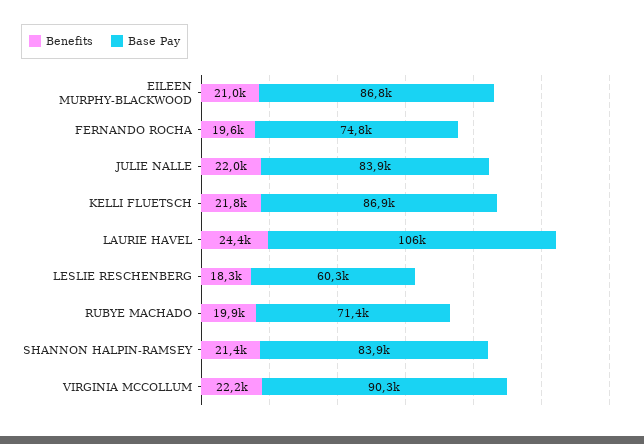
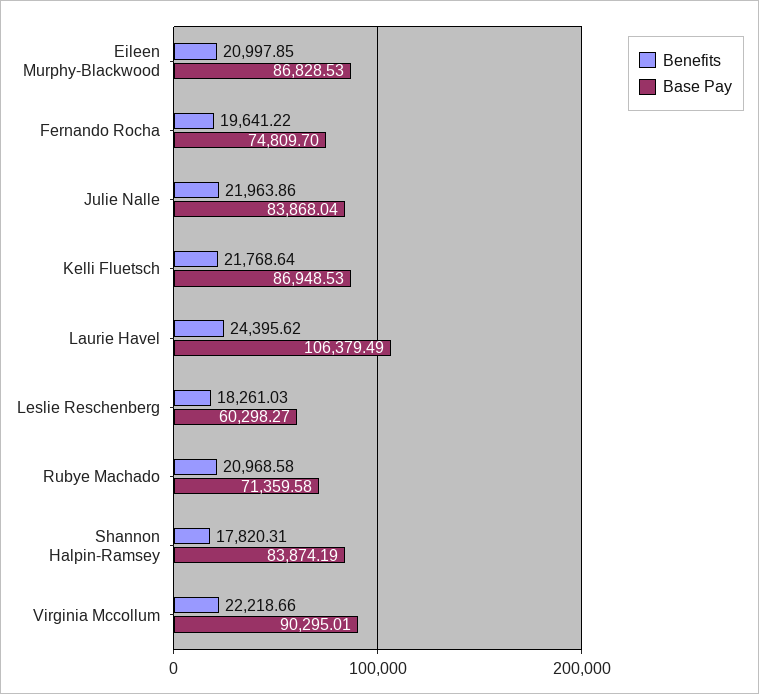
  {
    "Benefits": {
      "EILEEN MURPHY-BLACKWOOD": 20997.85,
      "FERNANDO ROCHA": 19641.22,
      "JULIE NALLE": 21963.86,
      "KELLI FLUETSCH": 21768.64,
      "LAURIE HAVEL": 24395.62,
      "LESLIE RESCHENBERG": 18261.03,
-     "RUBYE MACHADO": 19900,
+     "RUBYE MACHADO": 20968.58,
-     "SHANNON HALPIN-RAMSEY": 21400,
+     "SHANNON HALPIN-RAMSEY": 17820.31,
      "VIRGINIA MCCOLLUM": 22218.66
    },
    "Base Pay": {
      "EILEEN MURPHY-BLACKWOOD": 86828.53,
      "FERNANDO ROCHA": 74809.7,
      "JULIE NALLE": 83868.04,
      "KELLI FLUETSCH": 86948.53,
      "LAURIE HAVEL": 106379.49,
      "LESLIE RESCHENBERG": 60298.27,
      "RUBYE MACHADO": 71359.58,
      "SHANNON HALPIN-RAMSEY": 83874.19,
      "VIRGINIA MCCOLLUM": 90295.01
    }
  }

